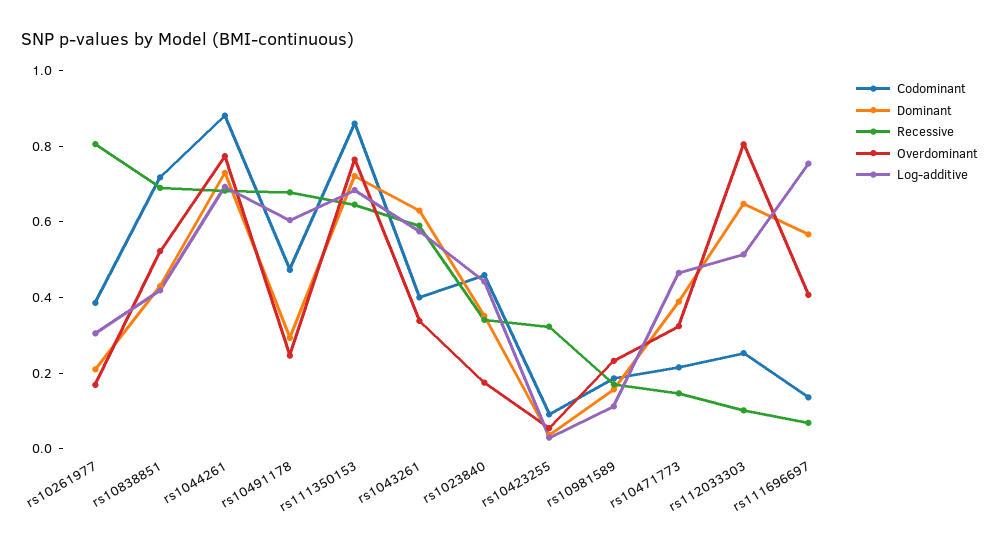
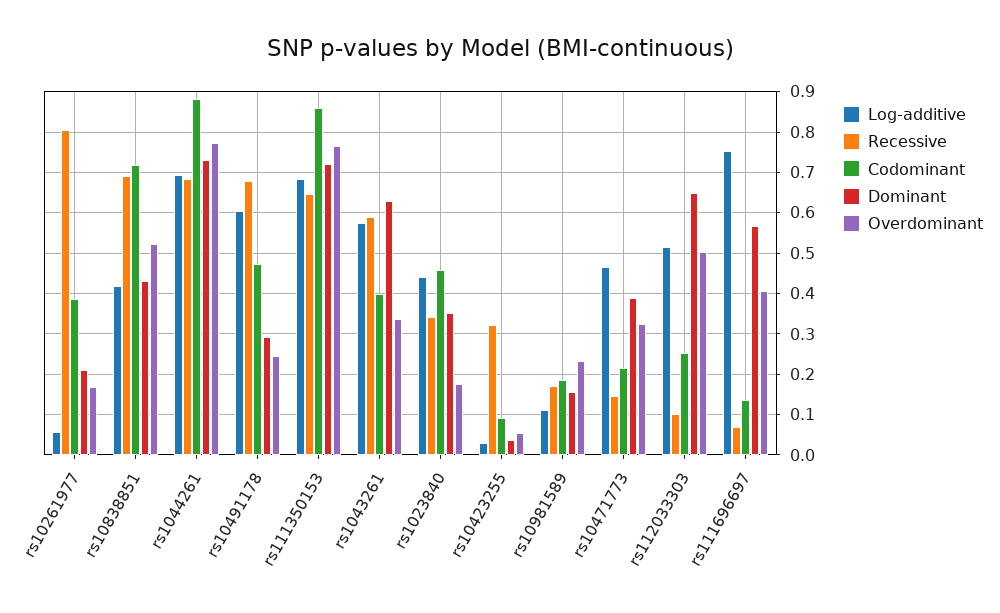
  {
    "Codominant": {
      "rs10261977": 0.38,
      "rs10838851": 0.72,
      "rs1044261": 0.88,
      "rs10491178": 0.48,
      "rs111350153": 0.86,
      "rs1043261": 0.4,
      "rs1023840": 0.46,
      "rs10423255": 0.1,
      "rs10981589": 0.18,
      "rs10471773": 0.22,
      "rs112033303": 0.26,
      "rs111696697": 0.14
    },
    "Dominant": {
      "rs10261977": 0.22,
      "rs10838851": 0.44,
      "rs1044261": 0.74,
      "rs10491178": 0.3,
      "rs111350153": 0.72,
      "rs1043261": 0.64,
      "rs1023840": 0.36,
      "rs10423255": 0.04,
      "rs10981589": 0.16,
      "rs10471773": 0.38,
      "rs112033303": 0.64,
      "rs111696697": 0.56
    },
    "Recessive": {
      "rs10261977": 0.8,
      "rs10838851": 0.7,
      "rs1044261": 0.68,
      "rs10491178": 0.68,
      "rs111350153": 0.64,
      "rs1043261": 0.6,
      "rs1023840": 0.34,
      "rs10423255": 0.32,
      "rs10981589": 0.18,
      "rs10471773": 0.14,
      "rs112033303": 0.1,
      "rs111696697": 0.06
    },
    "Overdominant": {
      "rs10261977": 0.16,
      "rs10838851": 0.52,
      "rs1044261": 0.78,
      "rs10491178": 0.24,
      "rs111350153": 0.76,
      "rs1043261": 0.34,
      "rs1023840": 0.18,
      "rs10423255": 0.06,
      "rs10981589": 0.24,
      "rs10471773": 0.32,
-     "rs112033303": 0.8,
+     "rs112033303": 0.5,
      "rs111696697": 0.4
    },
    "Log-additive": {
-     "rs10261977": 0.3,
+     "rs10261977": 0.06,
      "rs10838851": 0.42,
      "rs1044261": 0.7,
      "rs10491178": 0.6,
      "rs111350153": 0.68,
      "rs1043261": 0.58,
      "rs1023840": 0.44,
      "rs10423255": 0.02,
      "rs10981589": 0.12,
      "rs10471773": 0.46,
      "rs112033303": 0.52,
      "rs111696697": 0.76
    }
  }

